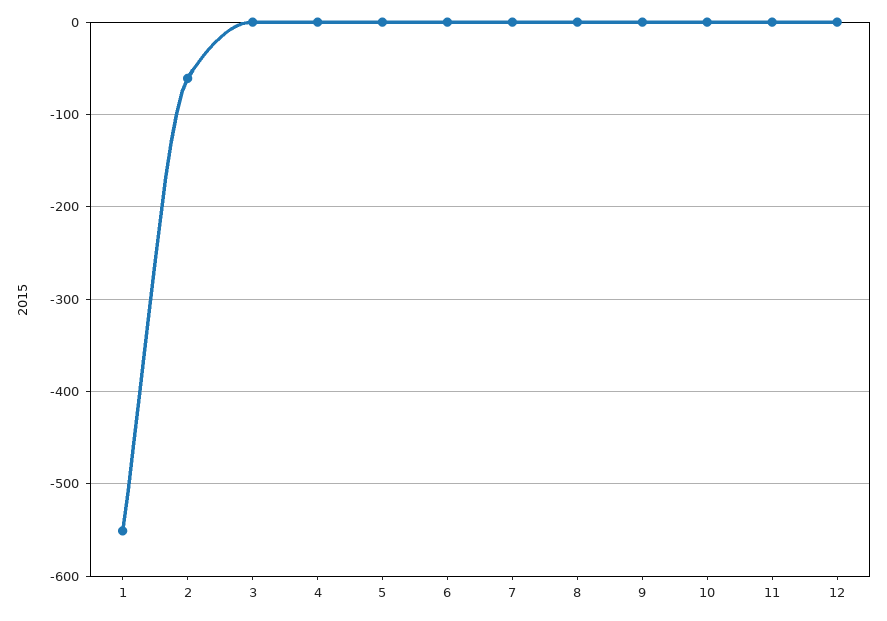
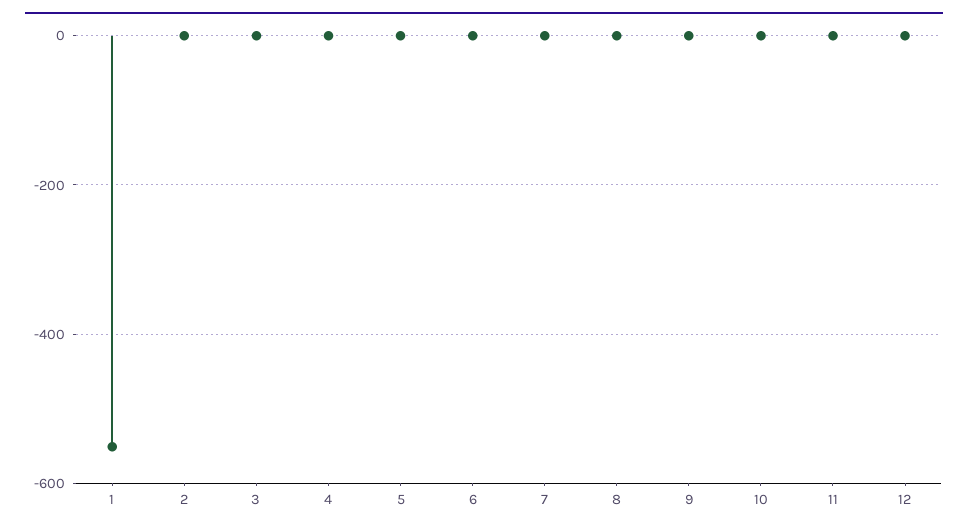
  {
    "1": -550,
-   "2": -60,
+   "2": 0,
    "3": 0,
    "4": 0,
    "5": 0,
    "6": 0,
    "7": 0,
    "8": 0,
    "9": 0,
    "10": 0,
    "11": 0,
    "12": 0
  }

